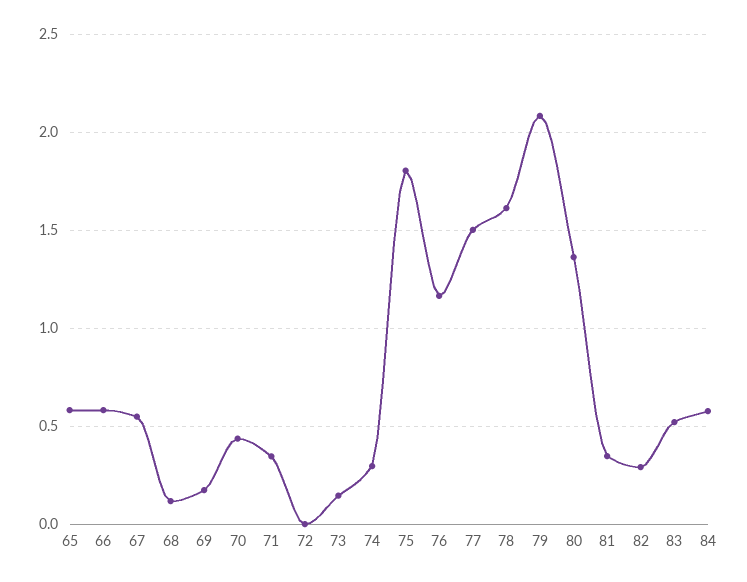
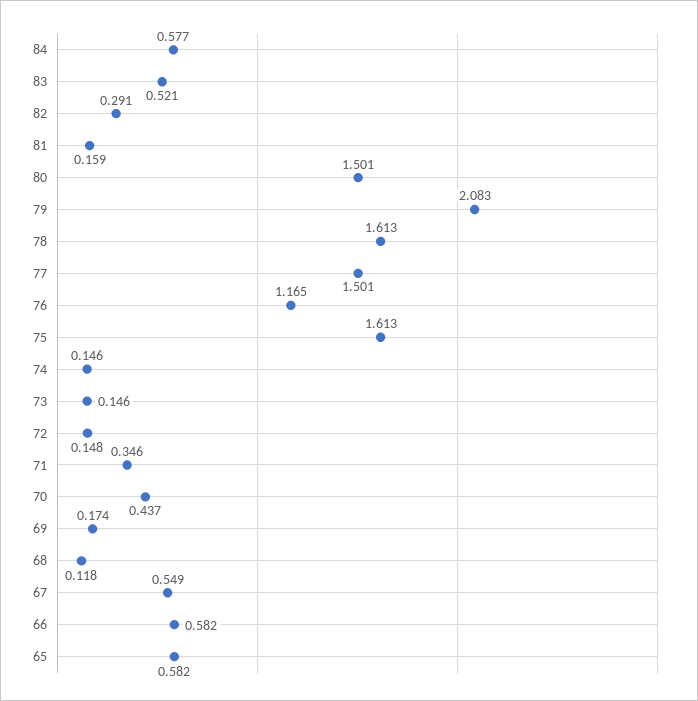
  {
    "65": 0.582,
    "66": 0.582,
    "67": 0.549,
    "68": 0.118,
    "69": 0.174,
    "70": 0.437,
    "71": 0.346,
-   "72": 0,
+   "72": 0.148,
    "73": 0.146,
-   "74": 0.3,
+   "74": 0.146,
-   "75": 1.8,
+   "75": 1.613,
    "76": 1.165,
    "77": 1.501,
    "78": 1.613,
    "79": 2.083,
-   "80": 1.35,
+   "80": 1.501,
-   "81": 0.35,
+   "81": 0.159,
    "82": 0.291,
    "83": 0.521,
    "84": 0.577
  }

